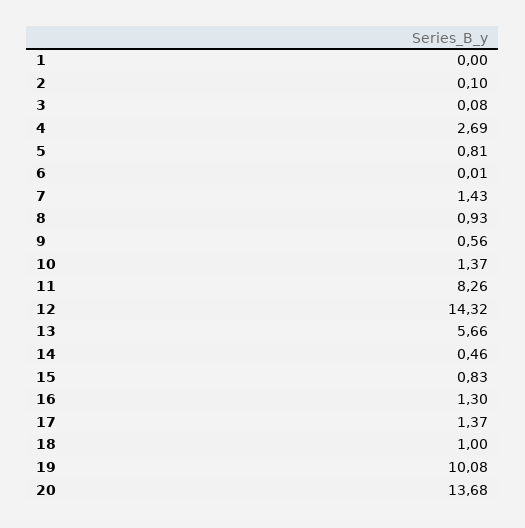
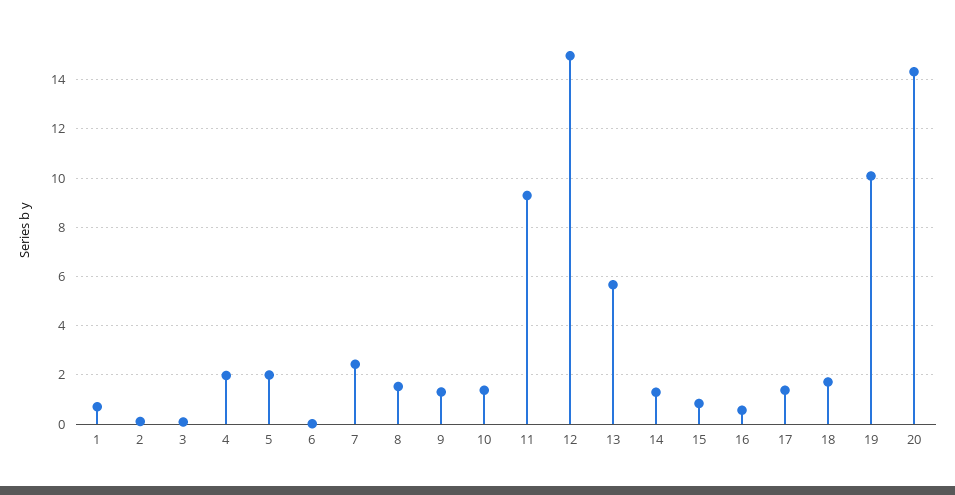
  {
-   "1": 0,
+   "1": 0.75,
    "2": 0.1,
    "3": 0.08,
-   "4": 2.69,
+   "4": 2,
-   "5": 0.81,
+   "5": 2,
    "6": 0.01,
-   "7": 1.43,
+   "7": 2.5,
-   "8": 0.93,
+   "8": 1.5,
-   "9": 0.56,
+   "9": 1.25,
    "10": 1.37,
-   "11": 8.26,
+   "11": 9.25,
-   "12": 14.32,
+   "12": 15,
    "13": 5.66,
-   "14": 0.46,
+   "14": 1.25,
    "15": 0.83,
-   "16": 1.3,
+   "16": 0.5,
    "17": 1.37,
-   "18": 1,
+   "18": 1.75,
    "19": 10.08,
-   "20": 13.68
+   "20": 14.25
  }

